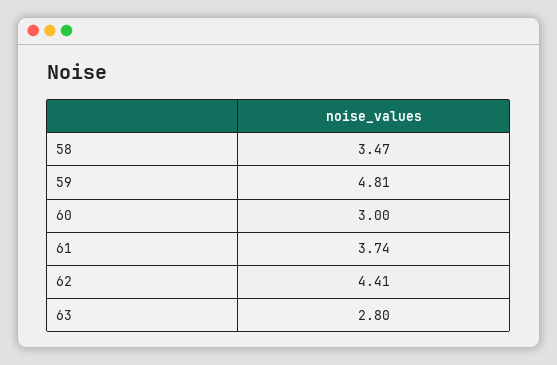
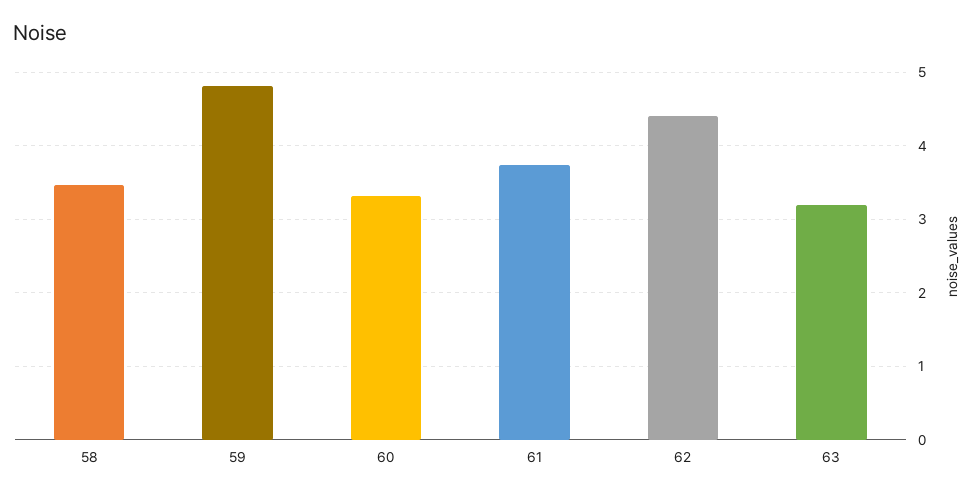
  {
    "58": 3.47,
    "59": 4.81,
-   "60": 3,
+   "60": 3.3,
    "61": 3.74,
    "62": 4.41,
-   "63": 2.8
+   "63": 3.2
  }

